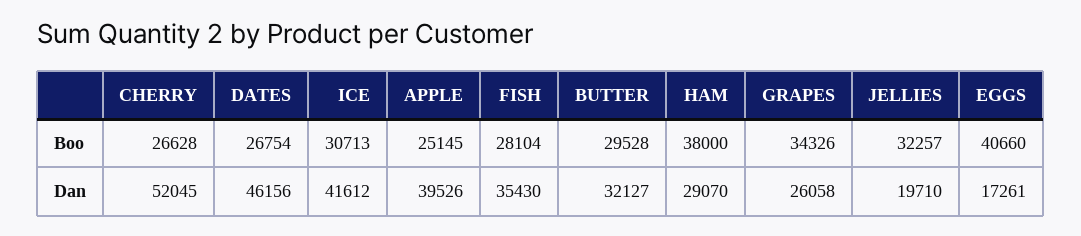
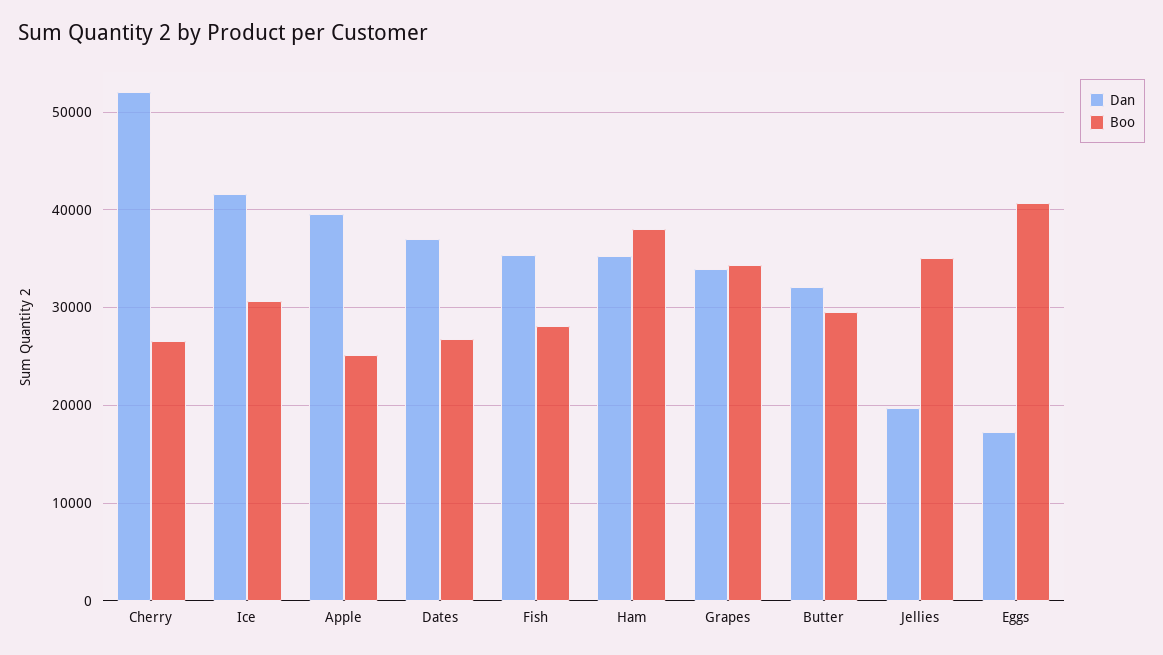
  {
    "Boo": {
      "CHERRY": 26628,
      "DATES": 26754,
      "ICE": 30713,
      "APPLE": 25145,
      "FISH": 28104,
      "BUTTER": 29528,
      "HAM": 38000,
      "GRAPES": 34326,
-     "JELLIES": 32257,
+     "JELLIES": 35000,
      "EGGS": 40660
    },
    "Dan": {
      "CHERRY": 52045,
-     "DATES": 46156,
+     "DATES": 37000,
      "ICE": 41612,
      "APPLE": 39526,
      "FISH": 35430,
      "BUTTER": 32127,
-     "HAM": 29070,
+     "HAM": 35000,
-     "GRAPES": 26058,
+     "GRAPES": 34000,
      "JELLIES": 19710,
      "EGGS": 17261
    }
  }

